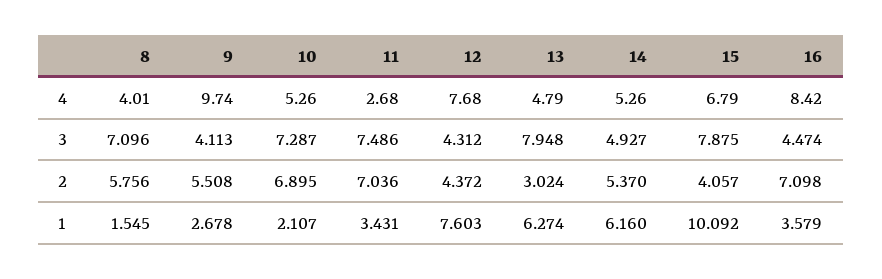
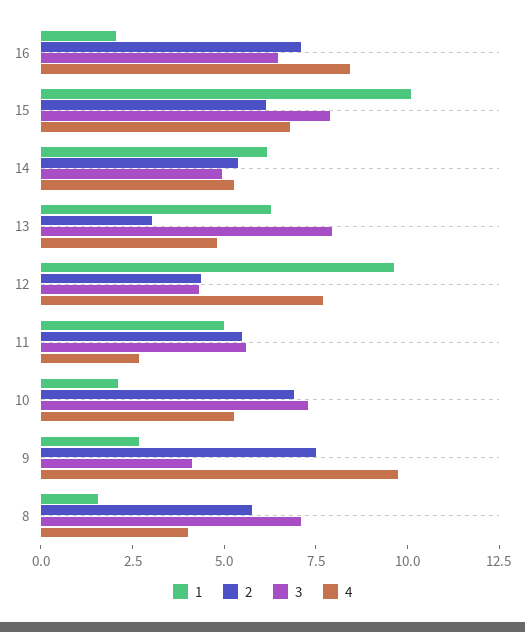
  {
    "4": {
      "8": 4.01,
      "9": 9.74,
      "10": 5.26,
      "11": 2.68,
      "12": 7.68,
      "13": 4.79,
      "14": 5.26,
      "15": 6.79,
      "16": 8.42
    },
    "3": {
      "8": 7.096,
      "9": 4.113,
      "10": 7.287,
-     "11": 7.486,
+     "11": 5.5,
      "12": 4.312,
      "13": 7.948,
      "14": 4.927,
      "15": 7.875,
-     "16": 4.474
+     "16": 6.5
    },
    "2": {
      "8": 5.756,
-     "9": 5.508,
+     "9": 7.5,
      "10": 6.895,
-     "11": 7.036,
+     "11": 5.5,
      "12": 4.372,
      "13": 3.024,
      "14": 5.37,
-     "15": 4.057,
+     "15": 6,
      "16": 7.098
    },
    "1": {
      "8": 1.545,
      "9": 2.678,
      "10": 2.107,
-     "11": 3.431,
+     "11": 5,
-     "12": 7.603,
+     "12": 9.5,
      "13": 6.274,
      "14": 6.16,
      "15": 10.092,
-     "16": 3.579
+     "16": 2
    }
  }

